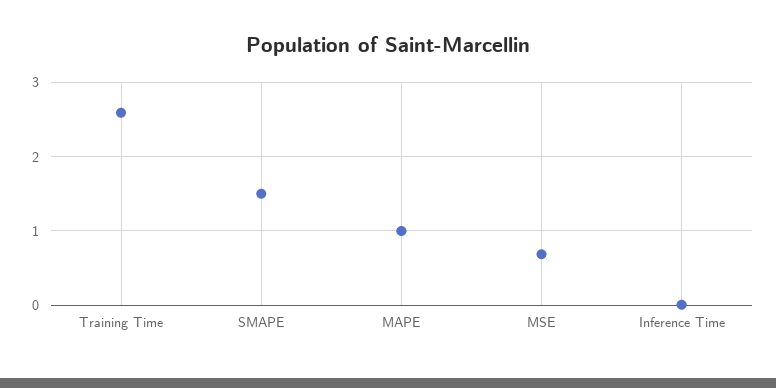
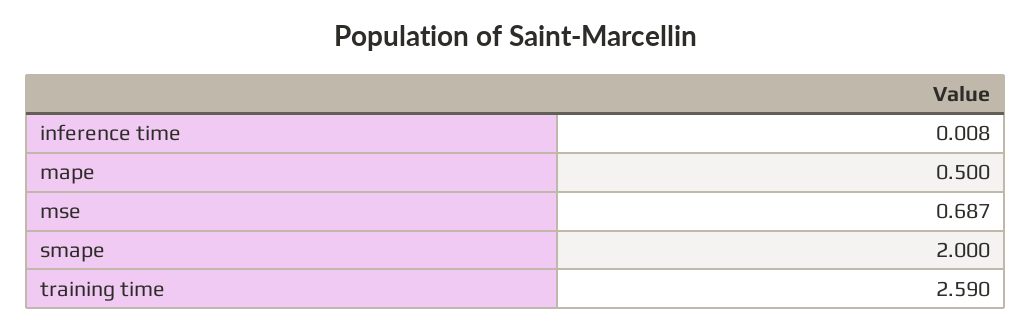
  {
    "Training Time": 2.59,
-   "SMAPE": 1.5,
+   "SMAPE": 2,
-   "MAPE": 1,
+   "MAPE": 0.5,
    "MSE": 0.687,
    "Inference Time": 0.008
  }

